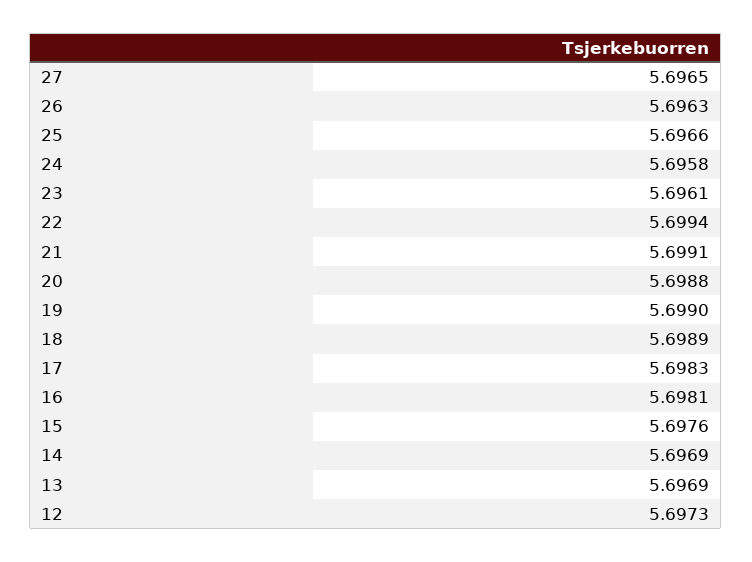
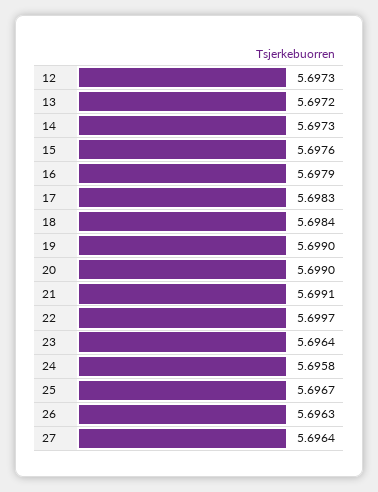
  {
-   "27": 5.6965,
+   "27": 5.6964,
    "26": 5.6963,
-   "25": 5.6966,
+   "25": 5.6967,
    "24": 5.6958,
-   "23": 5.6961,
+   "23": 5.6964,
-   "22": 5.6994,
+   "22": 5.6997,
    "21": 5.6991,
-   "20": 5.6988,
+   "20": 5.699,
    "19": 5.699,
-   "18": 5.6989,
+   "18": 5.6984,
    "17": 5.6983,
-   "16": 5.6981,
+   "16": 5.6979,
    "15": 5.6976,
-   "14": 5.6969,
+   "14": 5.6973,
-   "13": 5.6969,
+   "13": 5.6972,
    "12": 5.6973
  }

